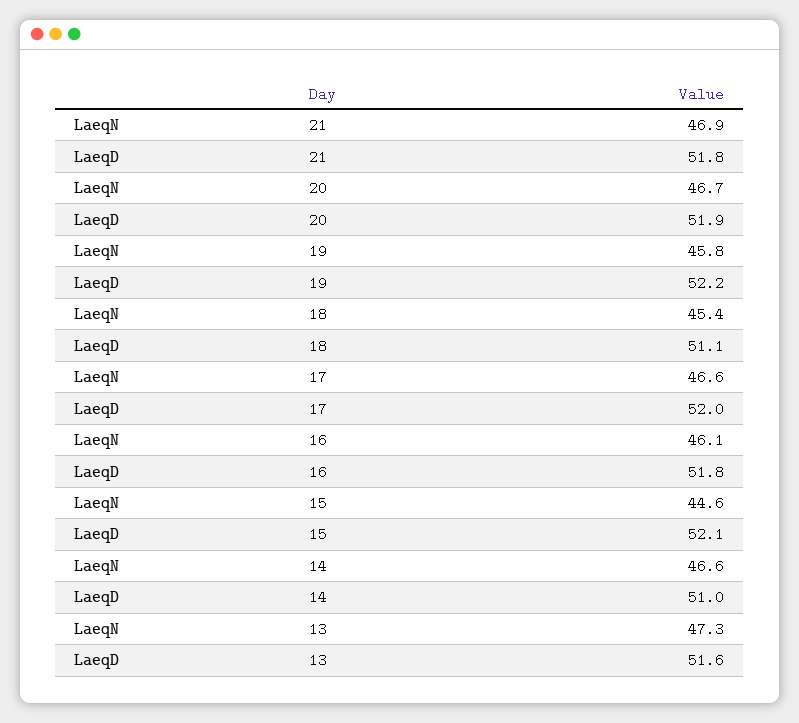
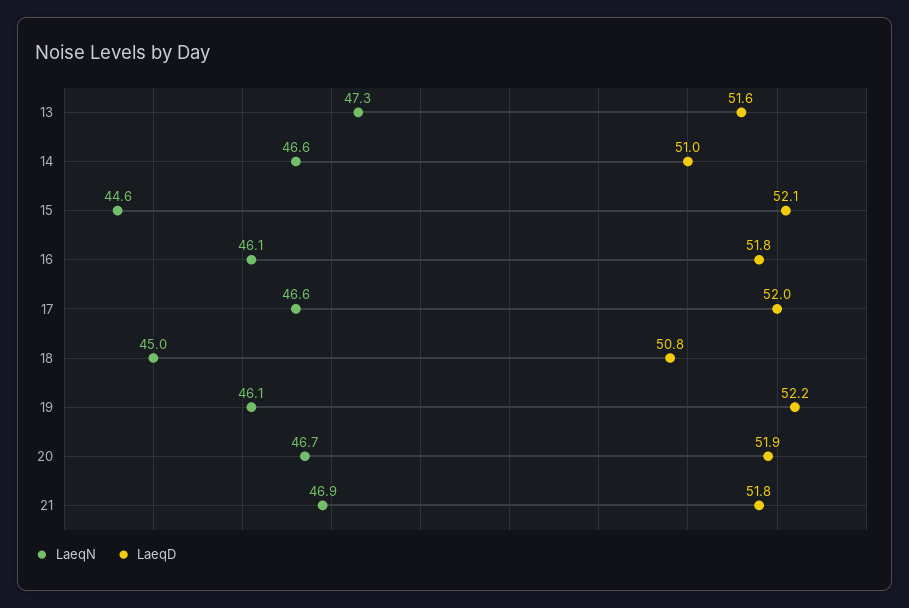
  {
    "LaeqN": {
      "21": 46.9,
      "20": 46.7,
-     "19": 45.8,
+     "19": 46.1,
-     "18": 45.4,
+     "18": 45,
      "17": 46.6,
      "16": 46.1,
      "15": 44.6,
      "14": 46.6,
      "13": 47.3
    },
    "LaeqD": {
      "21": 51.8,
      "20": 51.9,
      "19": 52.2,
-     "18": 51.1,
+     "18": 50.8,
      "17": 52,
      "16": 51.8,
      "15": 52.1,
      "14": 51,
      "13": 51.6
    }
  }

